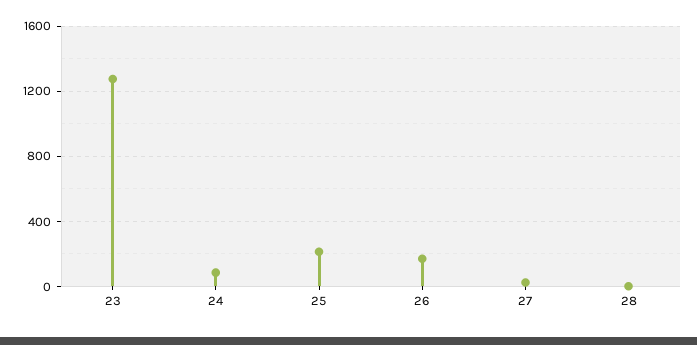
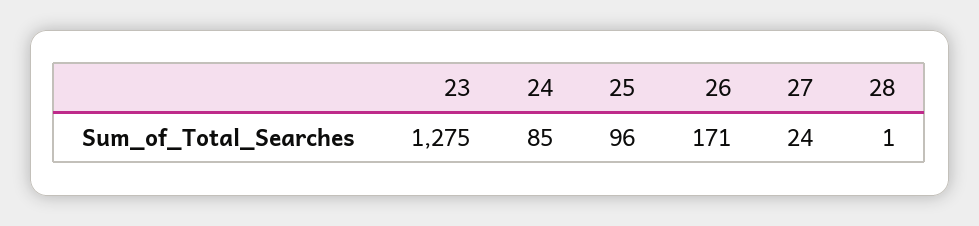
  {
    "23": 1275,
    "24": 85,
-   "25": 200,
+   "25": 96,
    "26": 171,
    "27": 24,
    "28": 1
  }

